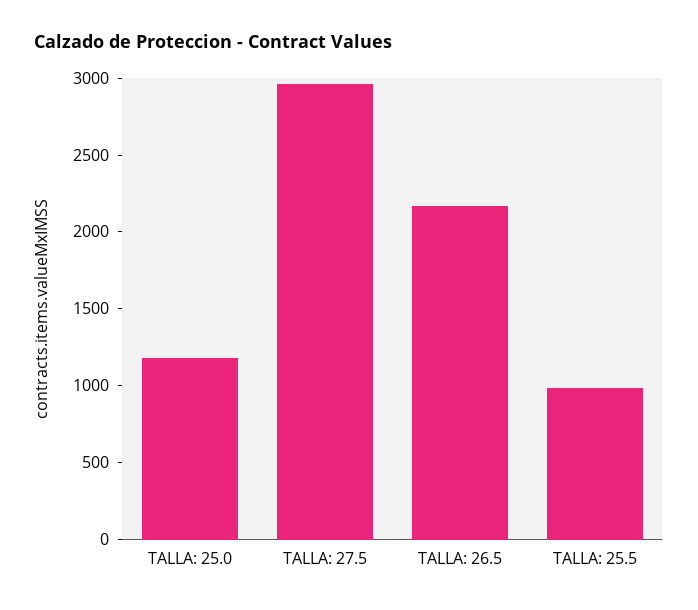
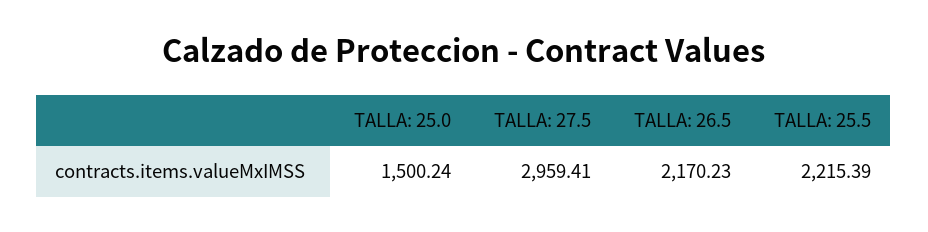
  {
-   "TALLA: 25.0": 1200,
+   "TALLA: 25.0": 1500.24,
    "TALLA: 27.5": 2959.41,
    "TALLA: 26.5": 2170.23,
-   "TALLA: 25.5": 1000
+   "TALLA: 25.5": 2215.39
  }

